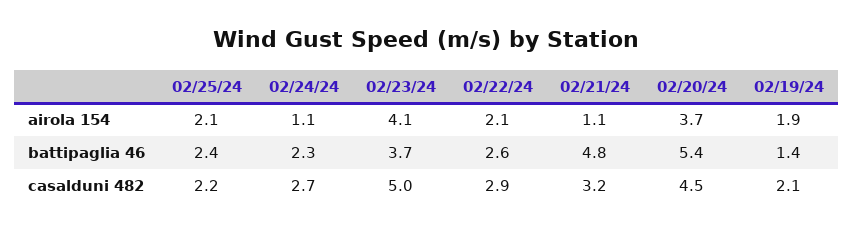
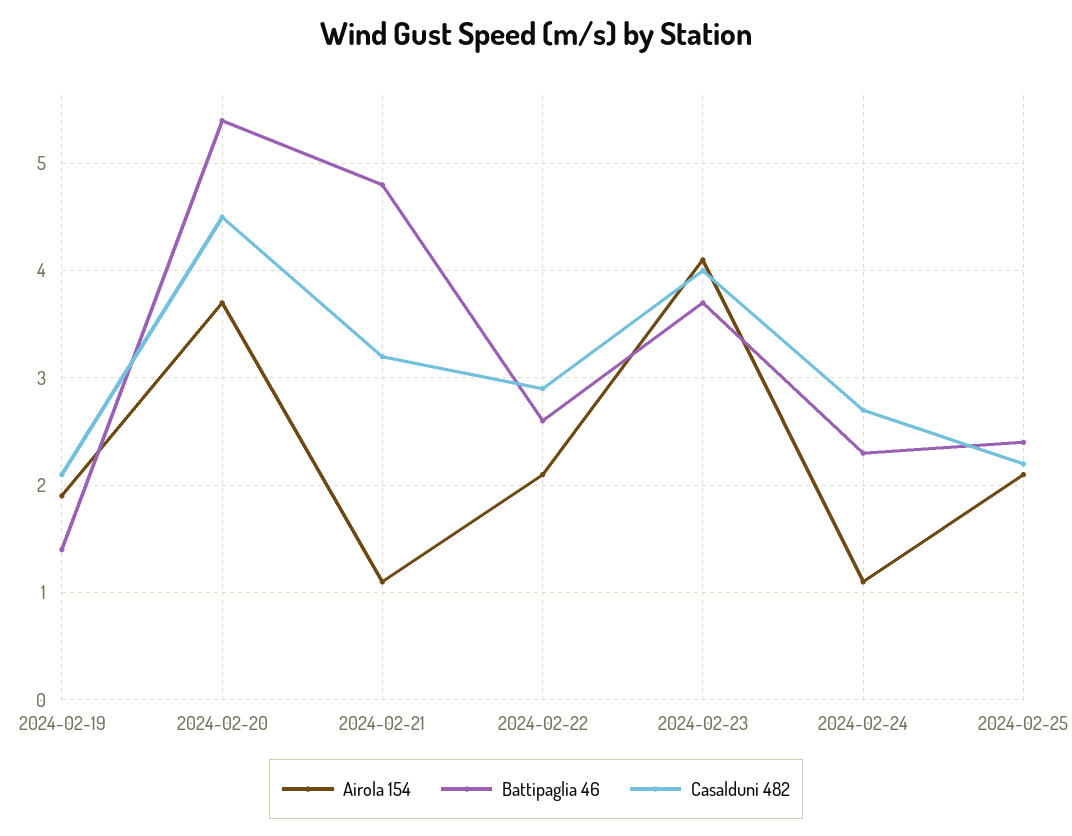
  {
    "airola 154": {
      "02/25/24": 2.1,
      "02/24/24": 1.1,
      "02/23/24": 4.1,
      "02/22/24": 2.1,
      "02/21/24": 1.1,
      "02/20/24": 3.7,
      "02/19/24": 1.9
    },
    "battipaglia 46": {
      "02/25/24": 2.4,
      "02/24/24": 2.3,
      "02/23/24": 3.7,
      "02/22/24": 2.6,
      "02/21/24": 4.8,
      "02/20/24": 5.4,
      "02/19/24": 1.4
    },
    "casalduni 482": {
      "02/25/24": 2.2,
      "02/24/24": 2.7,
-     "02/23/24": 5,
+     "02/23/24": 4,
      "02/22/24": 2.9,
      "02/21/24": 3.2,
      "02/20/24": 4.5,
      "02/19/24": 2.1
    }
  }

